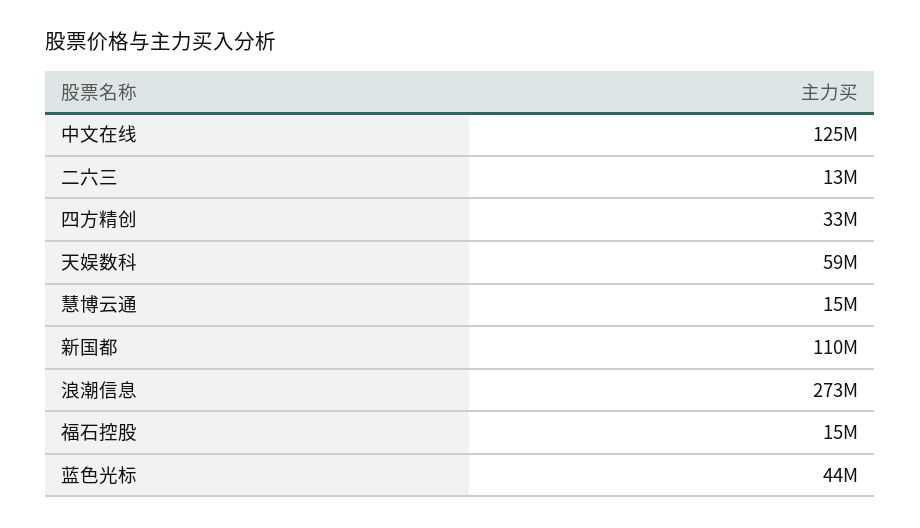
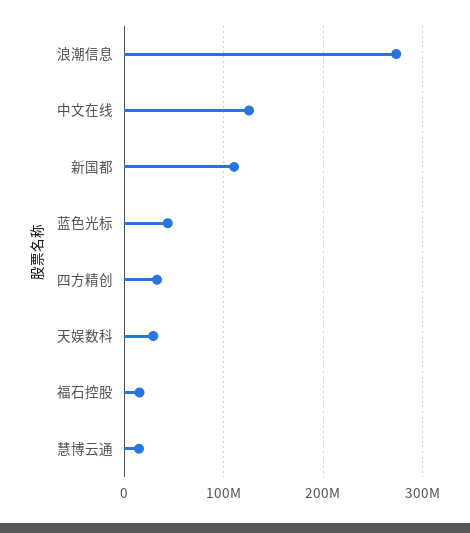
  {
    "中文在线": 125000000,
-   "二六三": 13000000,
    "四方精创": 33000000,
-   "天娱数科": 59000000,
+   "天娱数科": 30000000,
    "慧博云通": 15000000,
    "新国都": 110000000,
    "浪潮信息": 273000000,
    "福石控股": 15000000,
    "蓝色光标": 44000000
  }

